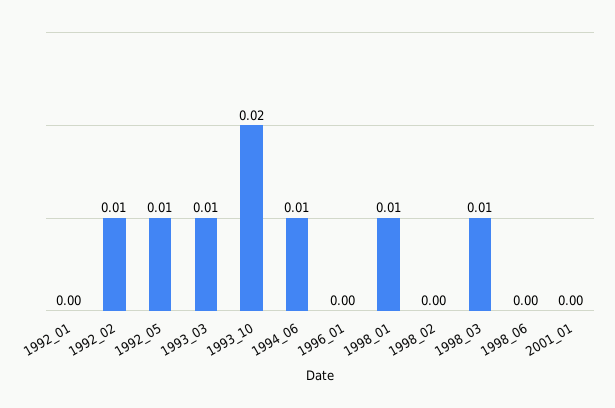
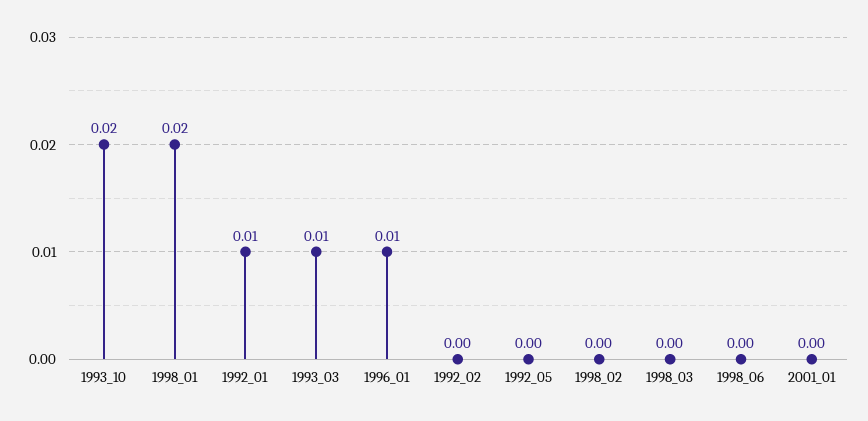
  {
-   "1992_01": 0,
+   "1992_01": 0.01,
-   "1992_02": 0.01,
+   "1992_02": 0,
-   "1992_05": 0.01,
+   "1992_05": 0,
    "1993_03": 0.01,
    "1993_10": 0.02,
-   "1994_06": 0.01,
-   "1996_01": 0,
+   "1996_01": 0.01,
-   "1998_01": 0.01,
+   "1998_01": 0.02,
    "1998_02": 0,
-   "1998_03": 0.01,
+   "1998_03": 0,
    "1998_06": 0,
    "2001_01": 0
  }

